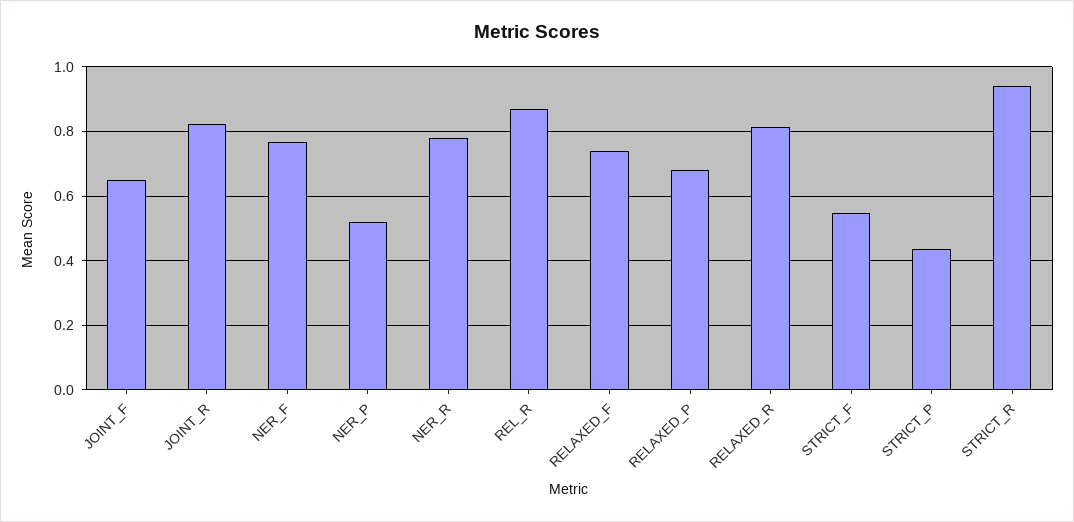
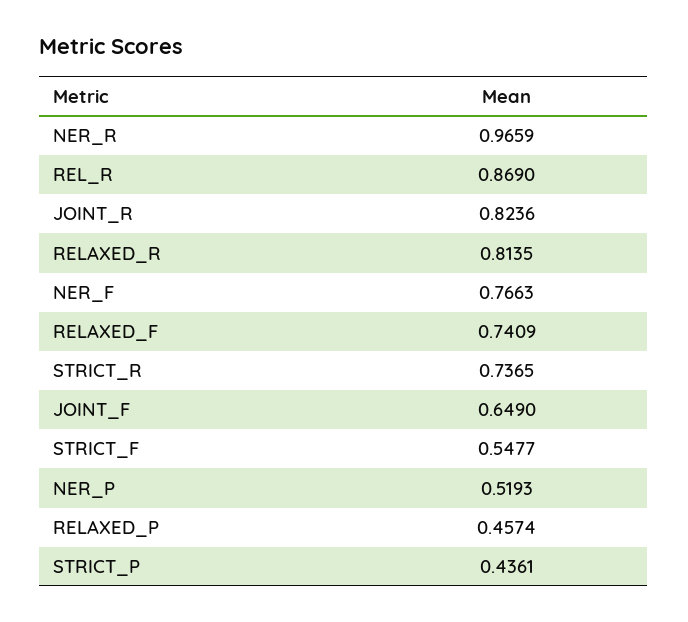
  {
    "JOINT_F": 0.649,
    "JOINT_R": 0.8236,
    "NER_F": 0.7663,
    "NER_P": 0.5193,
-   "NER_R": 0.78,
+   "NER_R": 0.9659,
    "REL_R": 0.869,
    "RELAXED_F": 0.7409,
-   "RELAXED_P": 0.68,
+   "RELAXED_P": 0.4574,
    "RELAXED_R": 0.8135,
    "STRICT_F": 0.5477,
    "STRICT_P": 0.4361,
-   "STRICT_R": 0.94
+   "STRICT_R": 0.7365
  }

